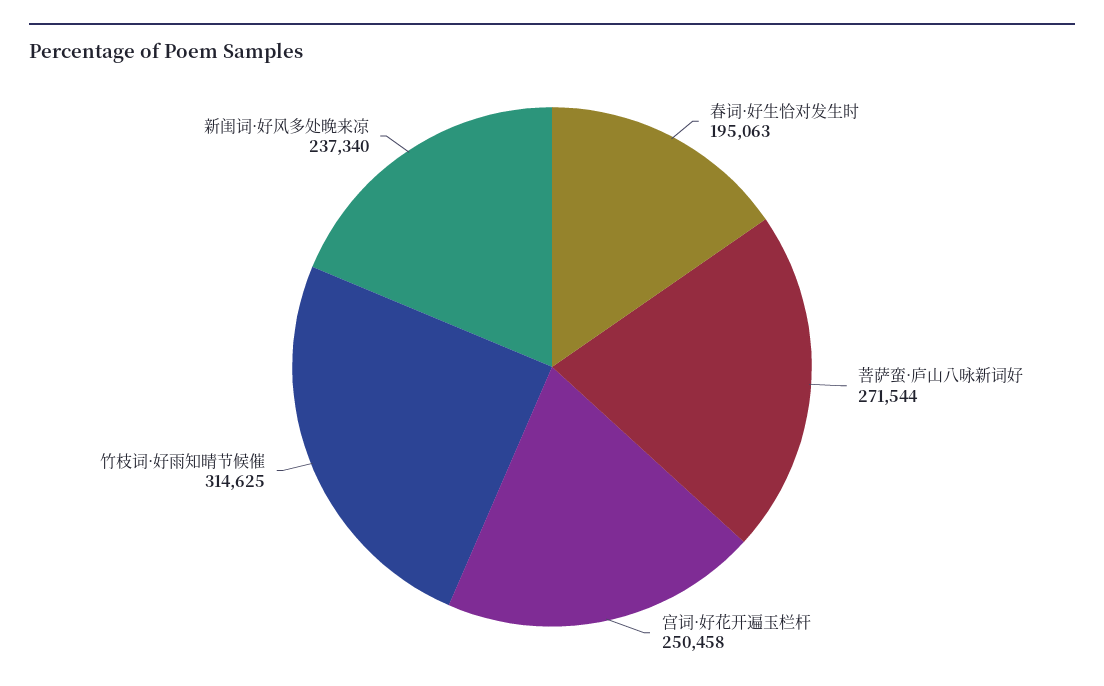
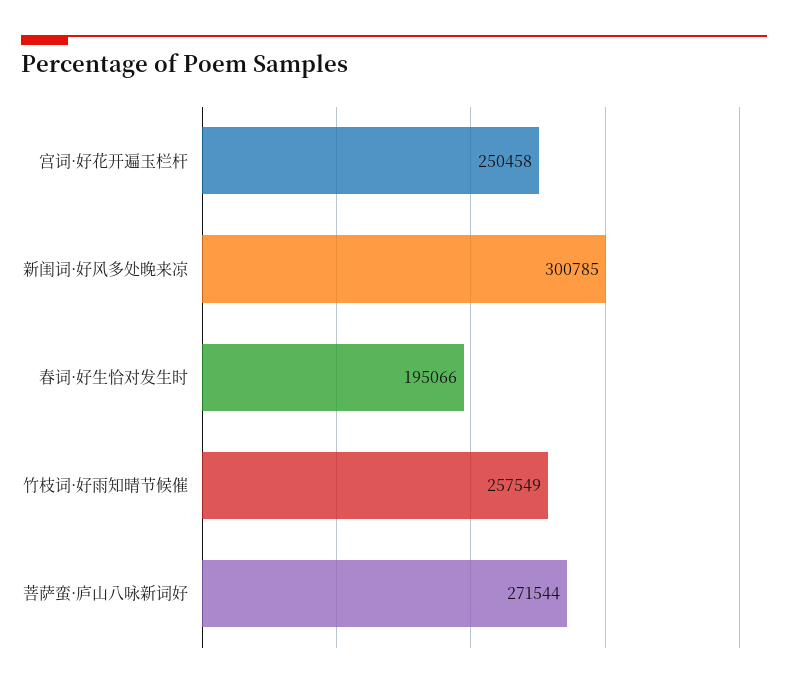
  {
-   "春词·好生恰对发生时": 195063,
+   "春词·好生恰对发生时": 195066,
    "菩萨蛮·庐山八咏新词好": 271544,
    "宫词·好花开遍玉栏杆": 250458,
-   "竹枝词·好雨知晴节候催": 314625,
+   "竹枝词·好雨知晴节候催": 257549,
-   "新闺词·好风多处晚来凉": 237340
+   "新闺词·好风多处晚来凉": 300785
  }

